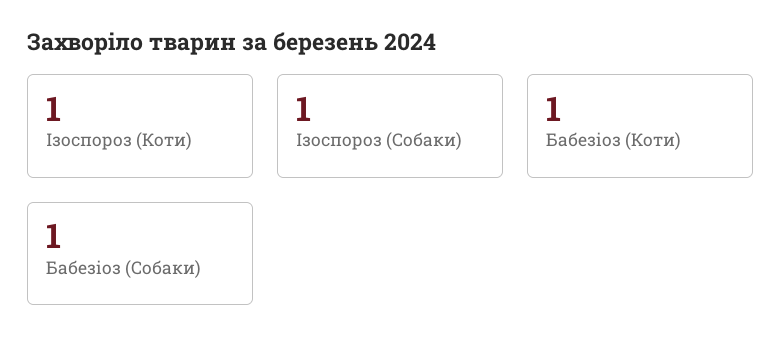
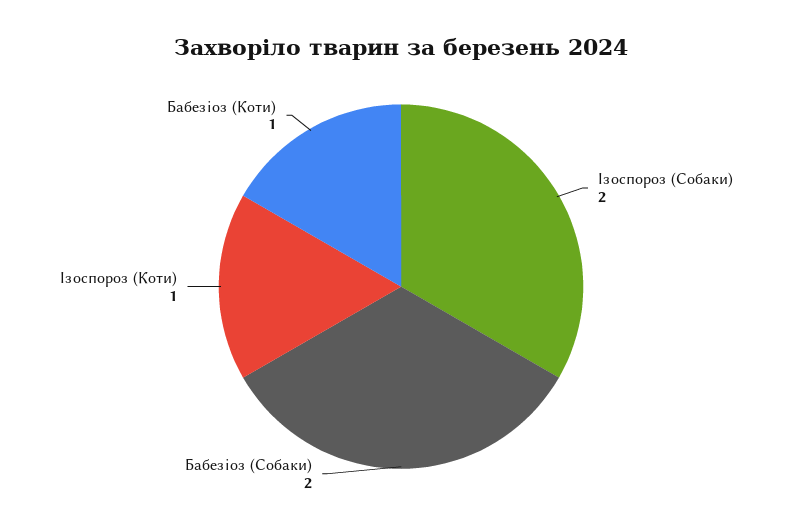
  {
    "Ізоспороз (Коти)": 1,
-   "Ізоспороз (Собаки)": 1,
+   "Ізоспороз (Собаки)": 2,
    "Бабезіоз (Коти)": 1,
-   "Бабезіоз (Собаки)": 1
+   "Бабезіоз (Собаки)": 2
  }

